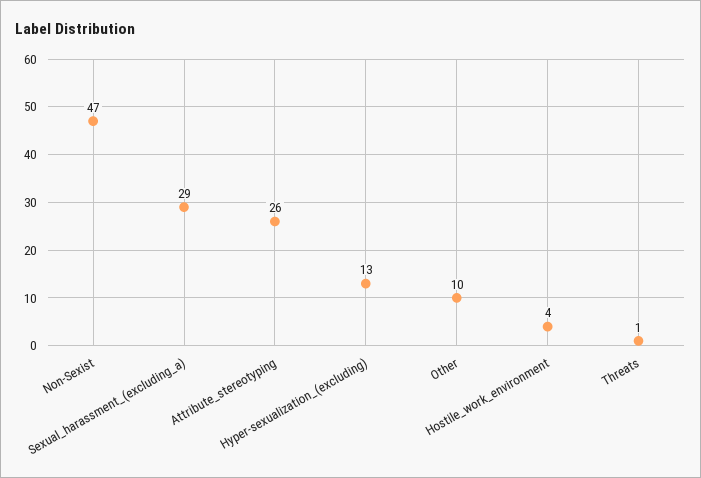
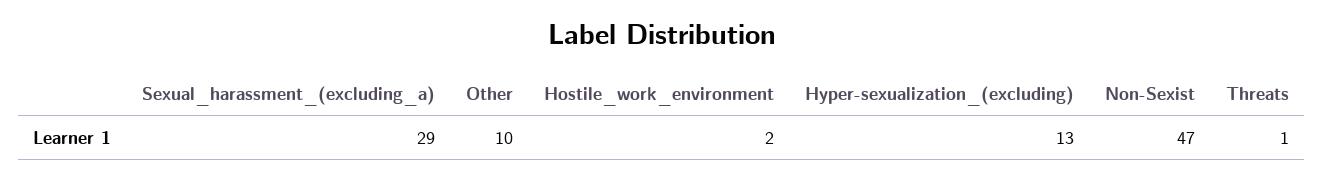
  {
    "Non-Sexist": 47,
    "Sexual_harassment_(excluding_a)": 29,
-   "Attribute_stereotyping": 26,
    "Hyper-sexualization_(excluding)": 13,
    "Other": 10,
-   "Hostile_work_environment": 4,
+   "Hostile_work_environment": 2,
    "Threats": 1
  }

